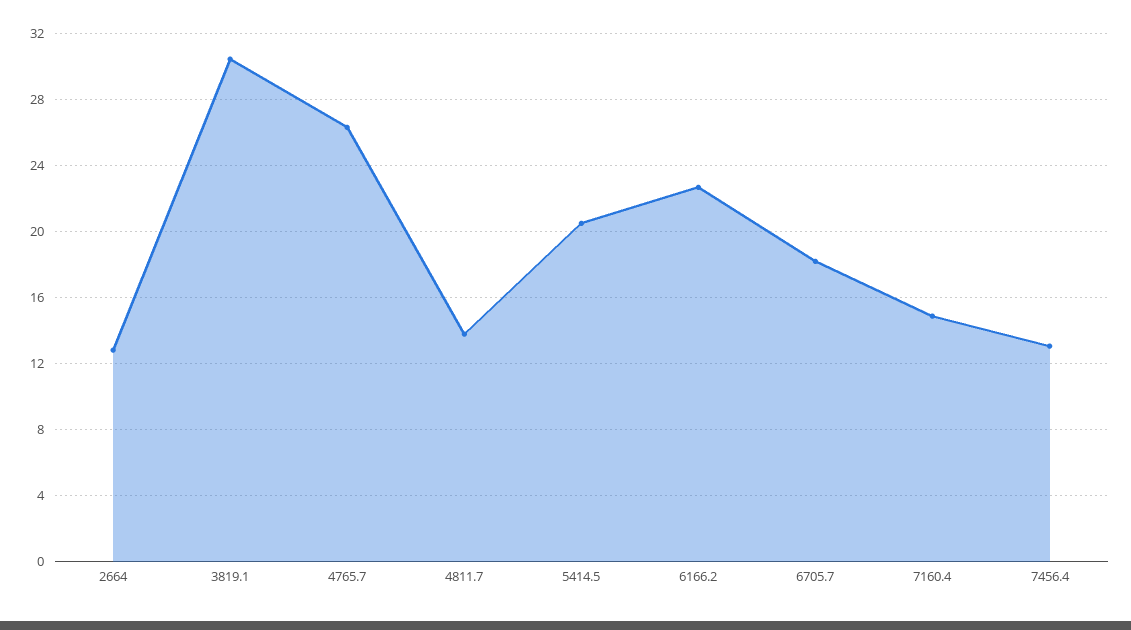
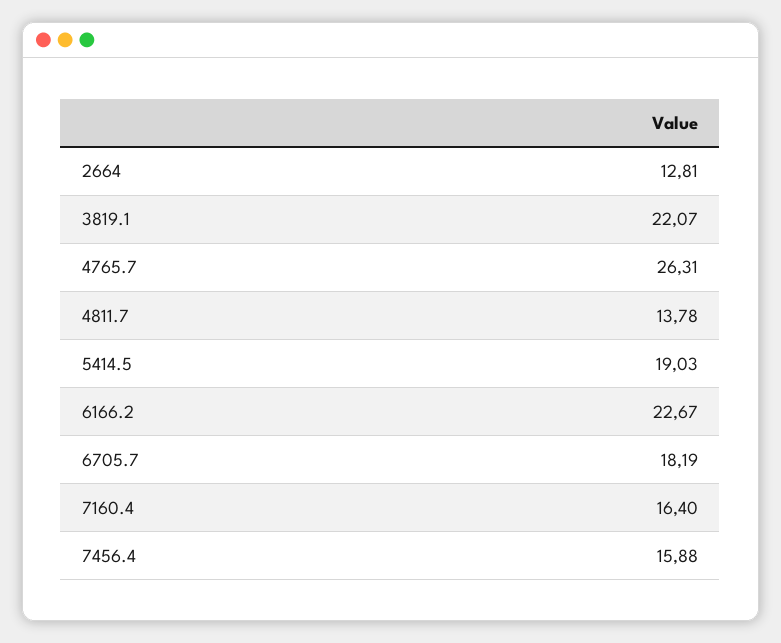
  {
    "2664": 12.81,
-   "3819.1": 30.5,
+   "3819.1": 22.07,
    "4765.7": 26.31,
    "4811.7": 13.78,
-   "5414.5": 20.5,
+   "5414.5": 19.03,
    "6166.2": 22.67,
    "6705.7": 18.19,
-   "7160.4": 15,
+   "7160.4": 16.4,
-   "7456.4": 13
+   "7456.4": 15.88
  }

